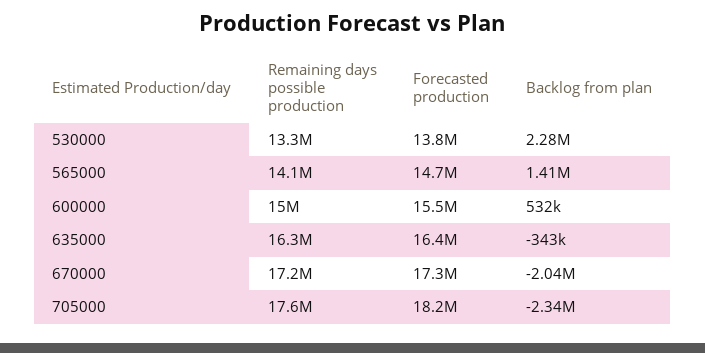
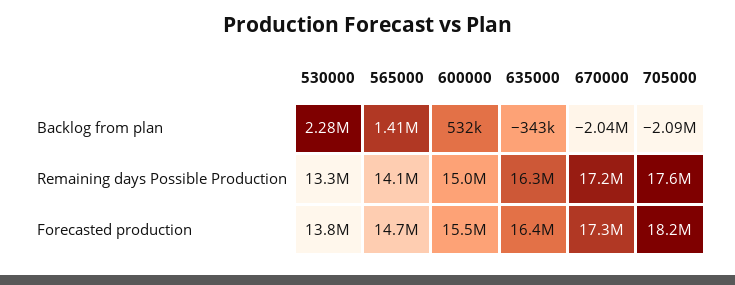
  {
    "Remaining days possible production": {
      "530000": 13300000,
      "565000": 14100000,
      "600000": 15000000,
      "635000": 16300000,
      "670000": 17200000,
      "705000": 17600000
    },
    "Forecasted production": {
      "530000": 13800000,
      "565000": 14700000,
      "600000": 15500000,
      "635000": 16400000,
      "670000": 17300000,
      "705000": 18200000
    },
    "Backlog from plan": {
      "530000": 2280000,
      "565000": 1410000,
      "600000": 532000,
      "635000": -343000,
      "670000": -2040000,
-     "705000": -2340000
+     "705000": -2090000
    }
  }

